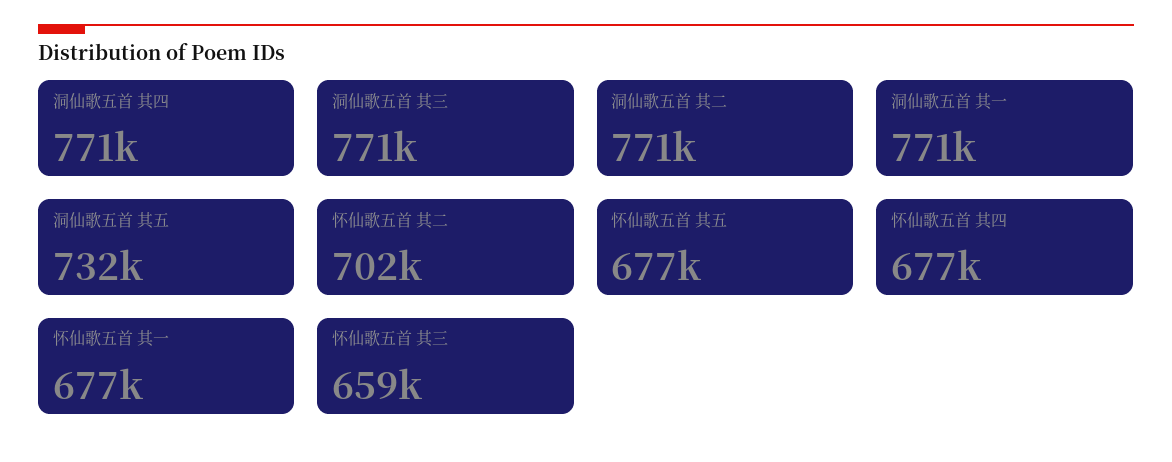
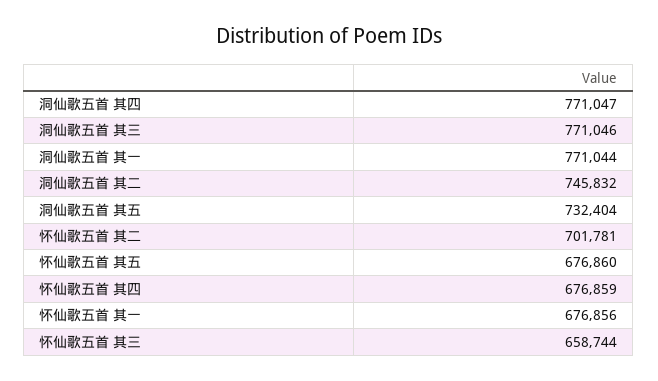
  {
    "洞仙歌五首 其四": 771047,
    "洞仙歌五首 其三": 771046,
-   "洞仙歌五首 其二": 771000,
+   "洞仙歌五首 其二": 745832,
    "洞仙歌五首 其一": 771044,
    "洞仙歌五首 其五": 732404,
    "怀仙歌五首 其二": 701781,
    "怀仙歌五首 其五": 676860,
    "怀仙歌五首 其四": 676859,
    "怀仙歌五首 其一": 676856,
    "怀仙歌五首 其三": 658744
  }

